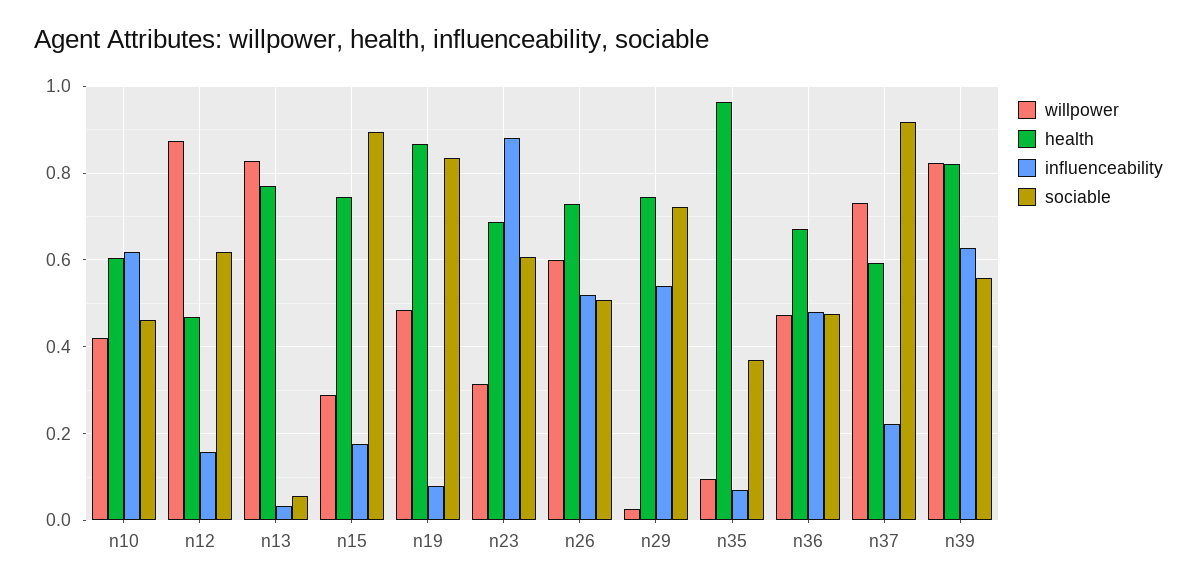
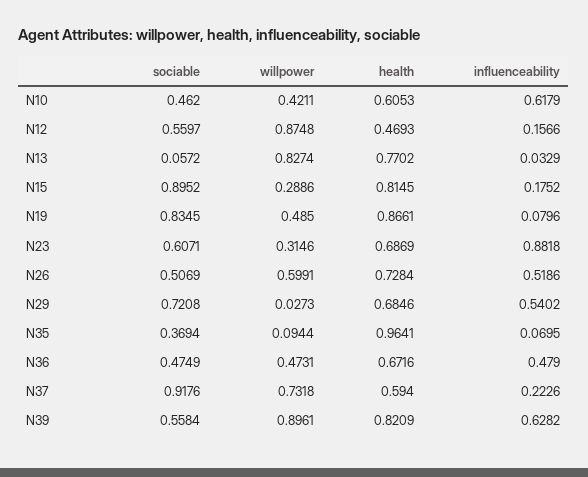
  {
    "willpower": {
      "n10": 0.4211,
      "n12": 0.8748,
      "n13": 0.8274,
      "n15": 0.2886,
      "n19": 0.485,
      "n23": 0.3146,
      "n26": 0.5991,
      "n29": 0.0273,
      "n35": 0.0944,
      "n36": 0.4731,
      "n37": 0.7318,
-     "n39": 0.82
+     "n39": 0.8961
    },
    "health": {
      "n10": 0.6053,
      "n12": 0.4693,
      "n13": 0.7702,
-     "n15": 0.74,
+     "n15": 0.8145,
      "n19": 0.8661,
      "n23": 0.6869,
      "n26": 0.7284,
-     "n29": 0.74,
+     "n29": 0.6846,
      "n35": 0.9641,
      "n36": 0.6716,
      "n37": 0.594,
      "n39": 0.8209
    },
    "influenceability": {
      "n10": 0.6179,
      "n12": 0.1566,
      "n13": 0.0329,
      "n15": 0.1752,
      "n19": 0.0796,
      "n23": 0.8818,
      "n26": 0.5186,
      "n29": 0.5402,
      "n35": 0.0695,
      "n36": 0.479,
      "n37": 0.2226,
      "n39": 0.6282
    },
    "sociable": {
      "n10": 0.462,
-     "n12": 0.62,
+     "n12": 0.5597,
      "n13": 0.0572,
      "n15": 0.8952,
      "n19": 0.8345,
      "n23": 0.6071,
      "n26": 0.5069,
      "n29": 0.7208,
      "n35": 0.3694,
      "n36": 0.4749,
      "n37": 0.9176,
      "n39": 0.5584
    }
  }

